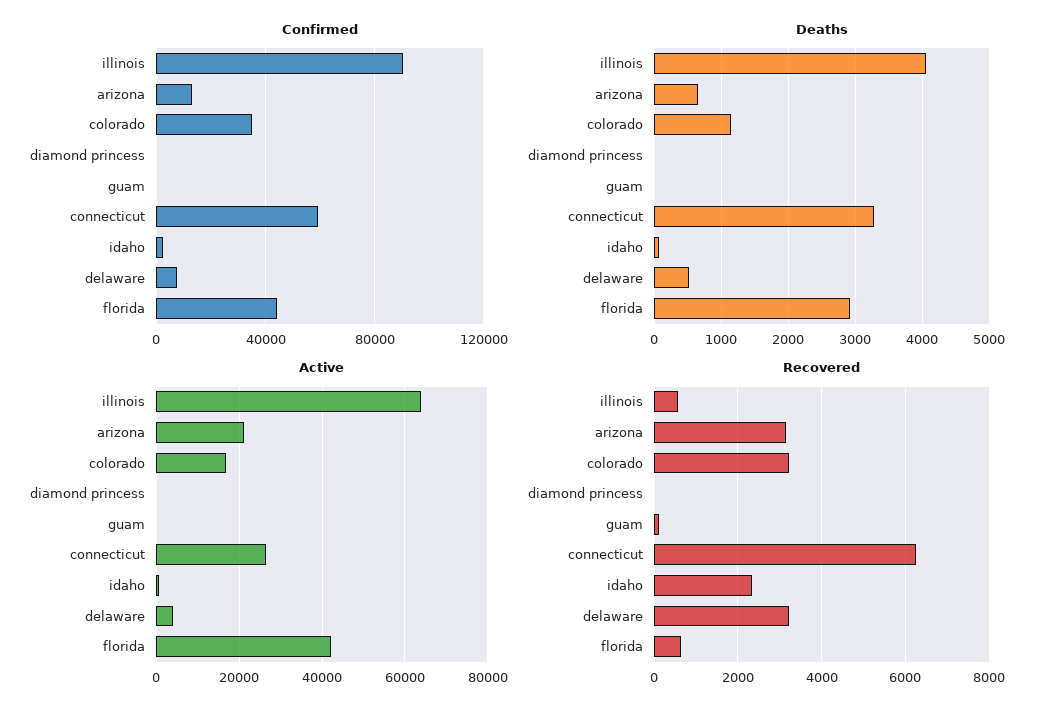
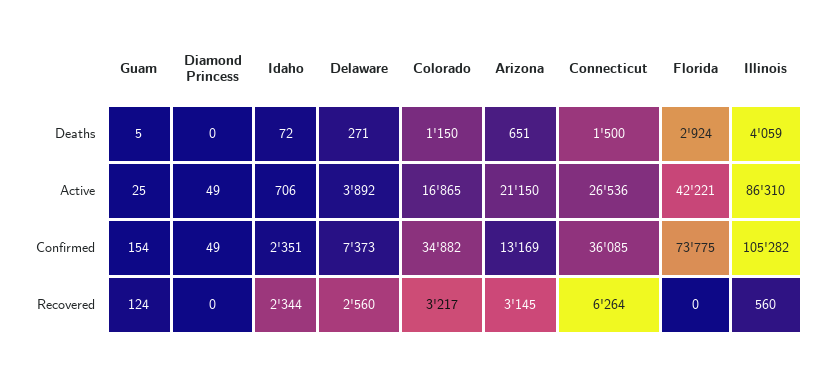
  {
    "Confirmed": {
-     "illinois": 90000,
+     "illinois": 105282,
      "arizona": 13169,
      "colorado": 34882,
      "diamond princess": 49,
      "guam": 154,
-     "connecticut": 60000,
+     "connecticut": 36085,
      "idaho": 2351,
      "delaware": 7373,
-     "florida": 45000
+     "florida": 73775
    },
    "Deaths": {
      "illinois": 4059,
      "arizona": 651,
      "colorado": 1150,
      "diamond princess": 0,
      "guam": 5,
-     "connecticut": 3300,
+     "connecticut": 1500,
      "idaho": 72,
-     "delaware": 500,
+     "delaware": 271,
      "florida": 2924
    },
    "Active": {
-     "illinois": 64000,
+     "illinois": 86310,
      "arizona": 21150,
      "colorado": 16865,
      "diamond princess": 49,
      "guam": 25,
      "connecticut": 26536,
      "idaho": 706,
      "delaware": 3892,
      "florida": 42221
    },
    "Recovered": {
      "illinois": 560,
      "arizona": 3145,
      "colorado": 3217,
      "diamond princess": 0,
      "guam": 124,
      "connecticut": 6264,
      "idaho": 2344,
-     "delaware": 3200,
+     "delaware": 2560,
-     "florida": 600
+     "florida": 0
    }
  }

